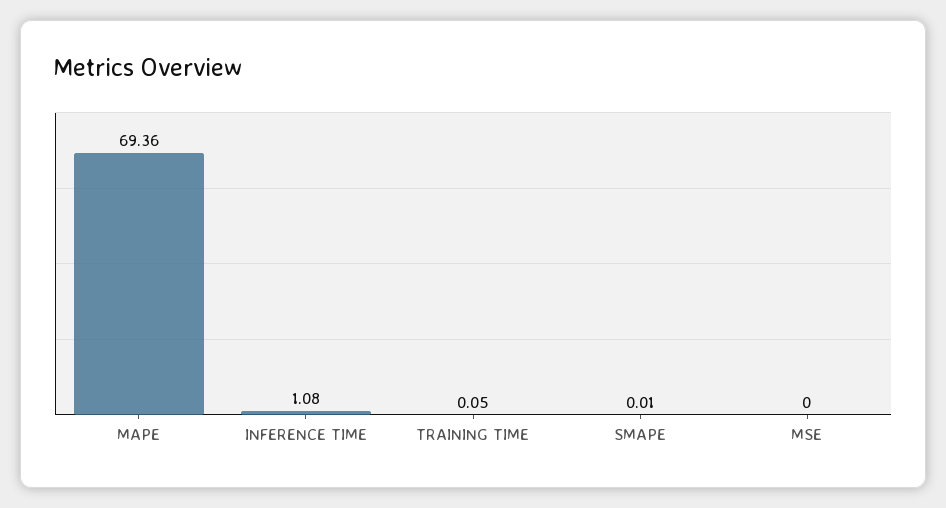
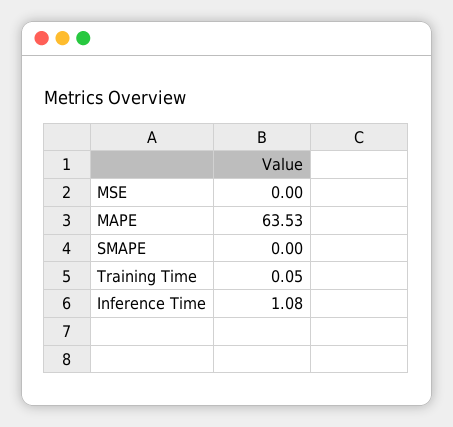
  {
-   "MAPE": 69.36,
+   "MAPE": 63.53,
    "INFERENCE TIME": 1.08,
    "TRAINING TIME": 0.05,
-   "SMAPE": 0.01,
+   "SMAPE": 0,
    "MSE": 0
  }

